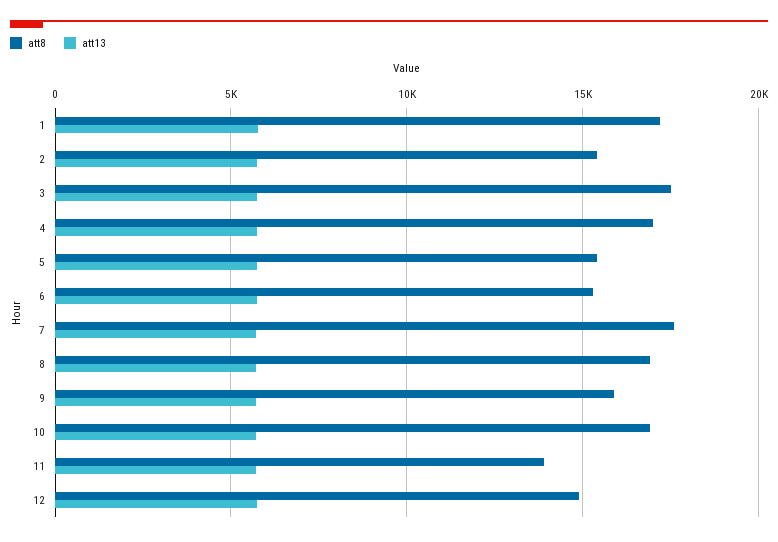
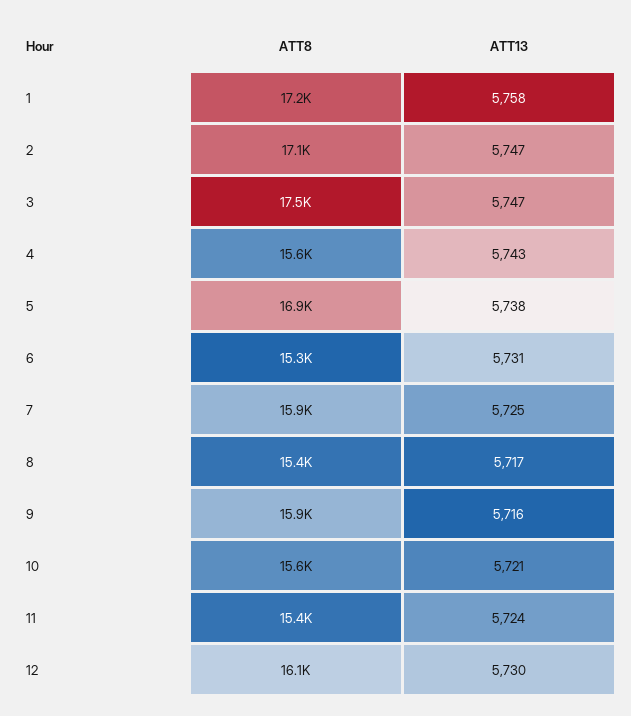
  {
    "att8": {
      "1": 17200,
-     "2": 15500,
+     "2": 17100,
      "3": 17500,
-     "4": 17000,
+     "4": 15600,
-     "5": 15500,
+     "5": 16900,
      "6": 15300,
-     "7": 17500,
+     "7": 15900,
-     "8": 17000,
+     "8": 15400,
      "9": 15900,
-     "10": 17000,
+     "10": 15600,
-     "11": 14000,
+     "11": 15400,
-     "12": 15000
+     "12": 16100
    },
    "att13": {
      "1": 5758,
      "2": 5747,
      "3": 5747,
      "4": 5743,
      "5": 5738,
      "6": 5731,
      "7": 5725,
      "8": 5717,
      "9": 5716,
      "10": 5721,
      "11": 5724,
      "12": 5730
    }
  }

